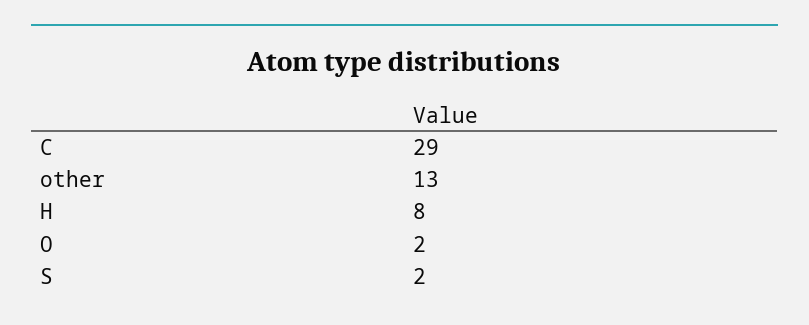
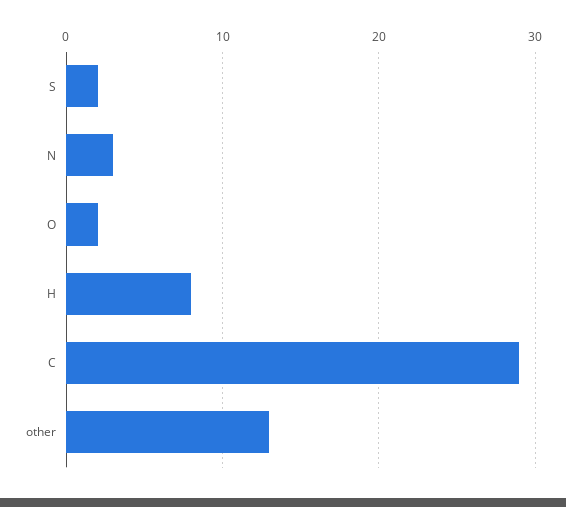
  {
    "C": 29,
    "other": 13,
    "H": 8,
    "O": 2,
-   "S": 2
+   "S": 2,
+   "N": 3
  }

